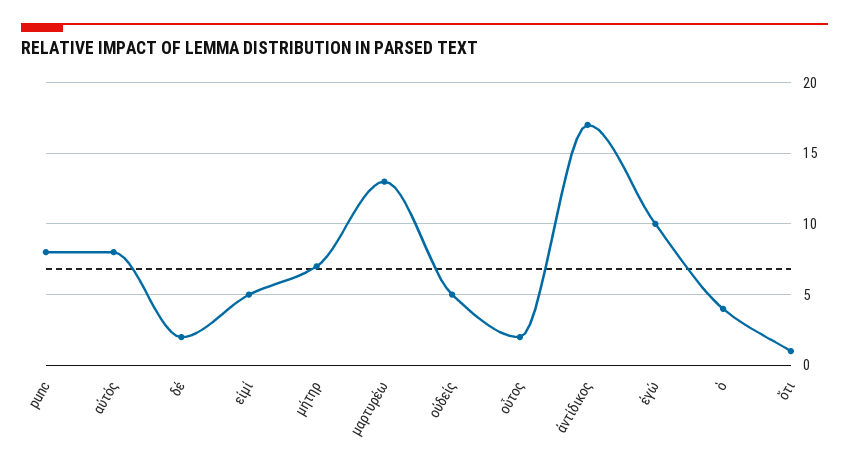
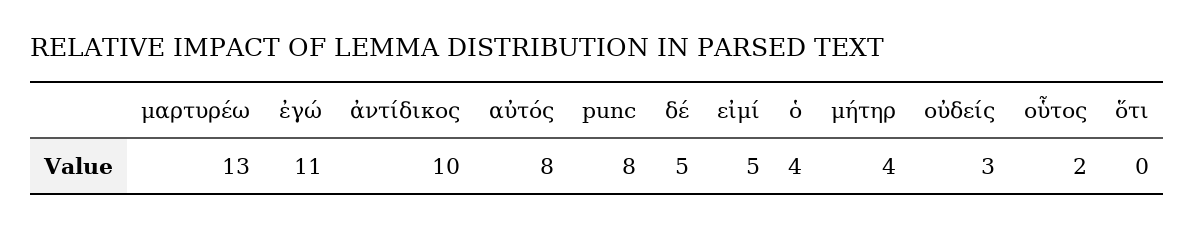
  {
    "punc": 8,
    "αὐτός": 8,
-   "δέ": 2,
+   "δέ": 5,
    "εἰμί": 5,
-   "μήτηρ": 7,
+   "μήτηρ": 4,
    "μαρτυρέω": 13,
-   "οὐδείς": 5,
+   "οὐδείς": 3,
    "οὗτος": 2,
-   "ἀντίδικος": 17,
+   "ἀντίδικος": 10,
-   "ἐγώ": 10,
+   "ἐγώ": 11,
    "ὁ": 4,
-   "ὅτι": 1
+   "ὅτι": 0
  }

